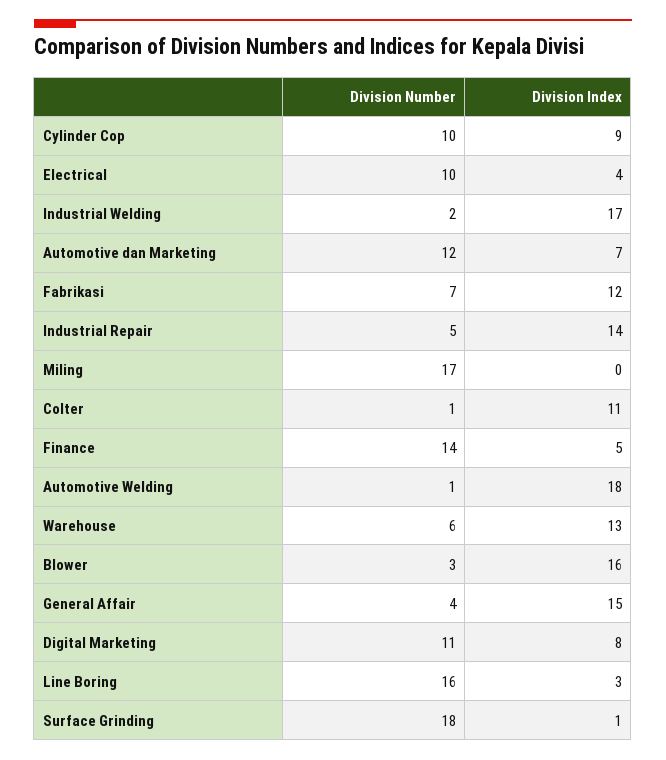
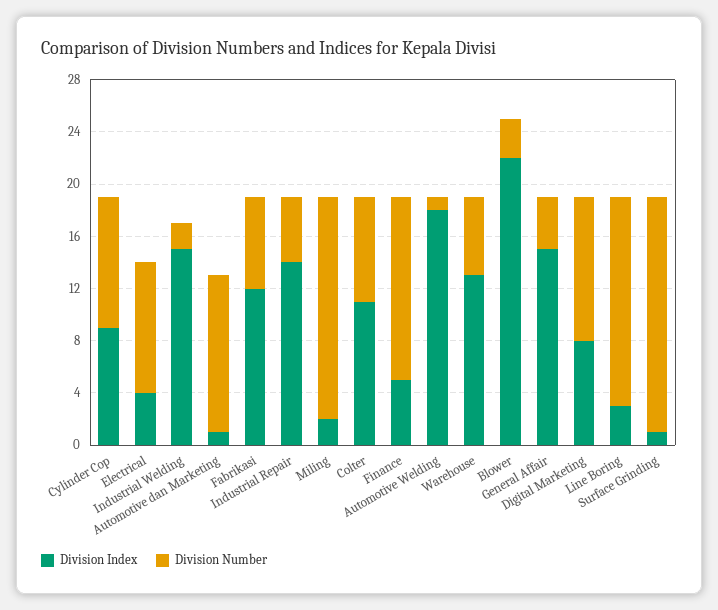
  {
    "Division Number": {
      "Cylinder Cop": 10,
      "Electrical": 10,
      "Industrial Welding": 2,
      "Automotive dan Marketing": 12,
      "Fabrikasi": 7,
      "Industrial Repair": 5,
      "Miling": 17,
-     "Colter": 1,
+     "Colter": 8,
      "Finance": 14,
      "Automotive Welding": 1,
      "Warehouse": 6,
      "Blower": 3,
      "General Affair": 4,
      "Digital Marketing": 11,
      "Line Boring": 16,
      "Surface Grinding": 18
    },
    "Division Index": {
      "Cylinder Cop": 9,
      "Electrical": 4,
-     "Industrial Welding": 17,
+     "Industrial Welding": 15,
-     "Automotive dan Marketing": 7,
+     "Automotive dan Marketing": 1,
      "Fabrikasi": 12,
      "Industrial Repair": 14,
-     "Miling": 0,
+     "Miling": 2,
      "Colter": 11,
      "Finance": 5,
      "Automotive Welding": 18,
      "Warehouse": 13,
-     "Blower": 16,
+     "Blower": 22,
      "General Affair": 15,
      "Digital Marketing": 8,
      "Line Boring": 3,
      "Surface Grinding": 1
    }
  }

